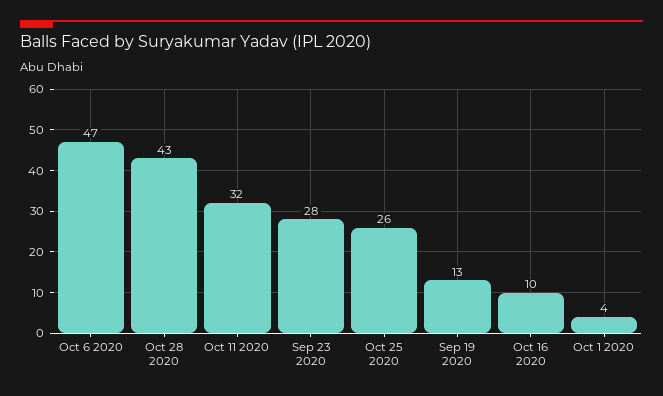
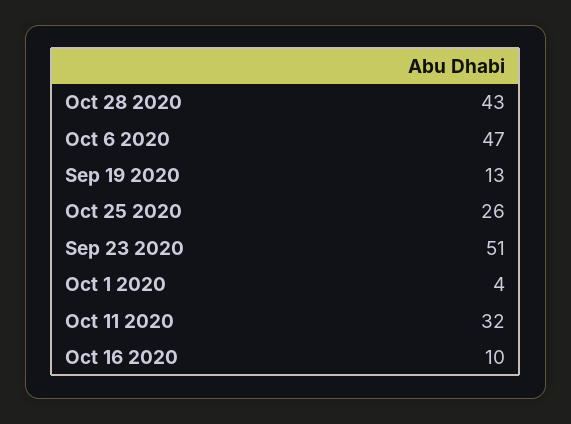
  {
    "Oct 6 2020": 47,
    "Oct 28 2020": 43,
    "Oct 11 2020": 32,
-   "Sep 23 2020": 28,
+   "Sep 23 2020": 51,
    "Oct 25 2020": 26,
    "Sep 19 2020": 13,
    "Oct 16 2020": 10,
    "Oct 1 2020": 4
  }

